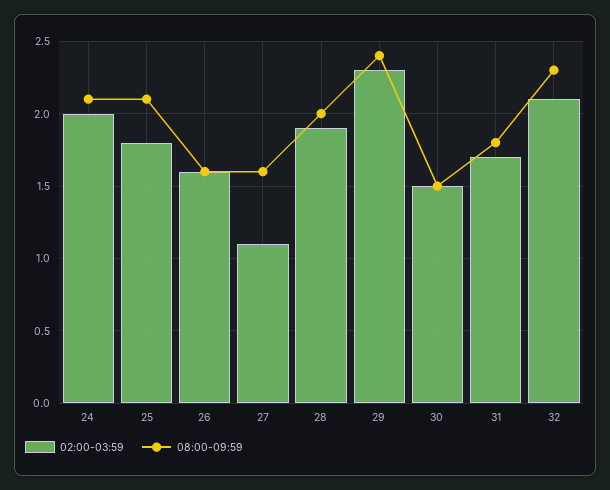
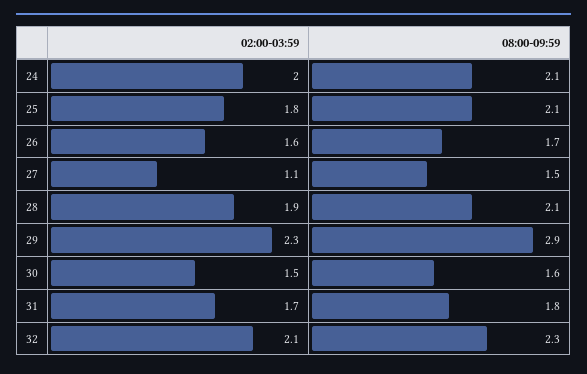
  {
    "02:00-03:59": {
      "24": 2,
      "25": 1.8,
      "26": 1.6,
      "27": 1.1,
      "28": 1.9,
      "29": 2.3,
      "30": 1.5,
      "31": 1.7,
      "32": 2.1
    },
    "08:00-09:59": {
      "24": 2.1,
      "25": 2.1,
-     "26": 1.6,
+     "26": 1.7,
-     "27": 1.6,
+     "27": 1.5,
-     "28": 2,
+     "28": 2.1,
-     "29": 2.4,
+     "29": 2.9,
-     "30": 1.5,
+     "30": 1.6,
      "31": 1.8,
      "32": 2.3
    }
  }

